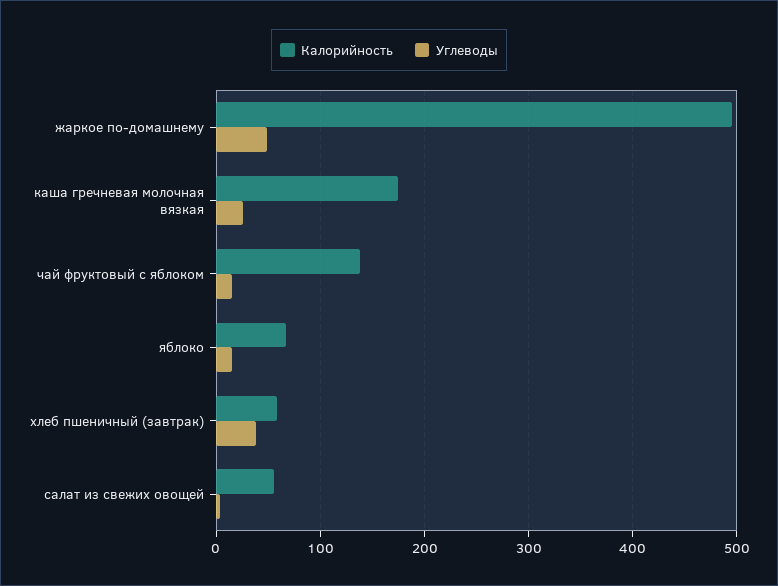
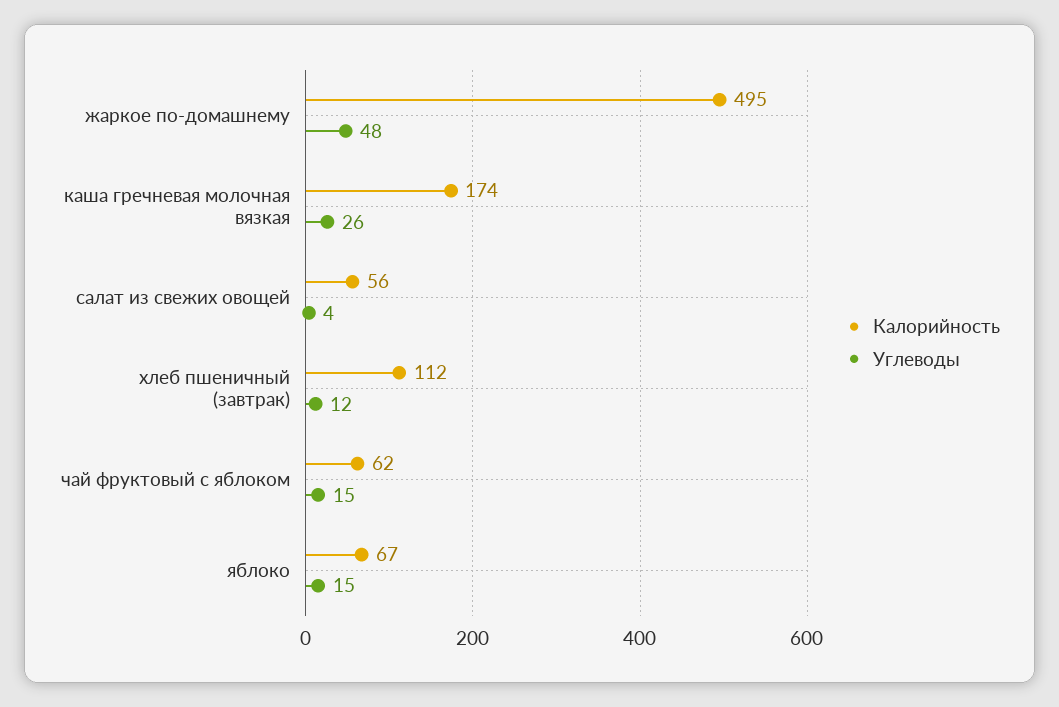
  {
    "Калорийность": {
      "жаркое по-домашнему": 495,
      "каша гречневая молочная вязкая": 174,
-     "чай фруктовый с яблоком": 140,
+     "чай фруктовый с яблоком": 62,
      "яблоко": 67,
-     "хлеб пшеничный (завтрак)": 60,
+     "хлеб пшеничный (завтрак)": 112,
      "салат из свежих овощей": 56
    },
    "Углеводы": {
      "жаркое по-домашнему": 48,
      "каша гречневая молочная вязкая": 26,
      "чай фруктовый с яблоком": 15,
      "яблоко": 15,
-     "хлеб пшеничный (завтрак)": 40,
+     "хлеб пшеничный (завтрак)": 12,
      "салат из свежих овощей": 4
    }
  }

